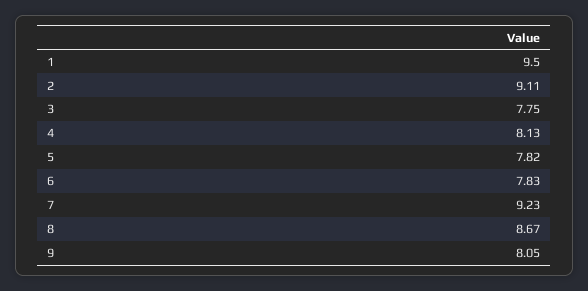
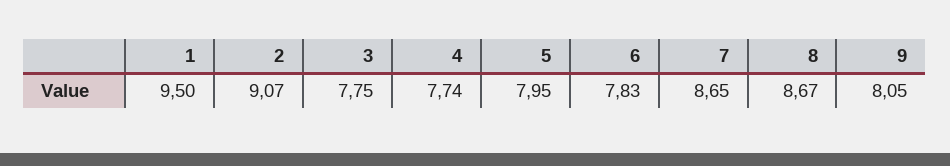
  {
    "1": 9.5,
-   "2": 9.11,
+   "2": 9.07,
    "3": 7.75,
-   "4": 8.13,
+   "4": 7.74,
-   "5": 7.82,
+   "5": 7.95,
    "6": 7.83,
-   "7": 9.23,
+   "7": 8.65,
    "8": 8.67,
    "9": 8.05
  }

